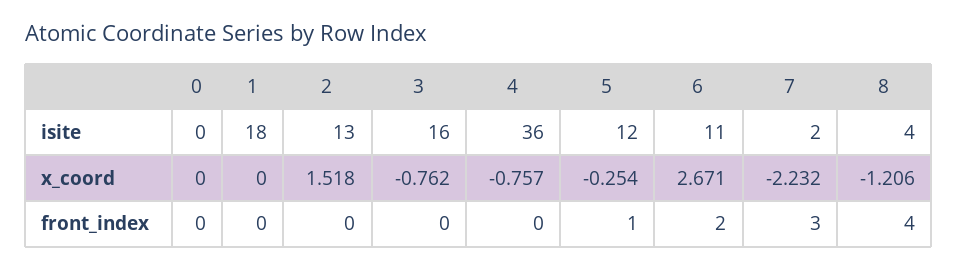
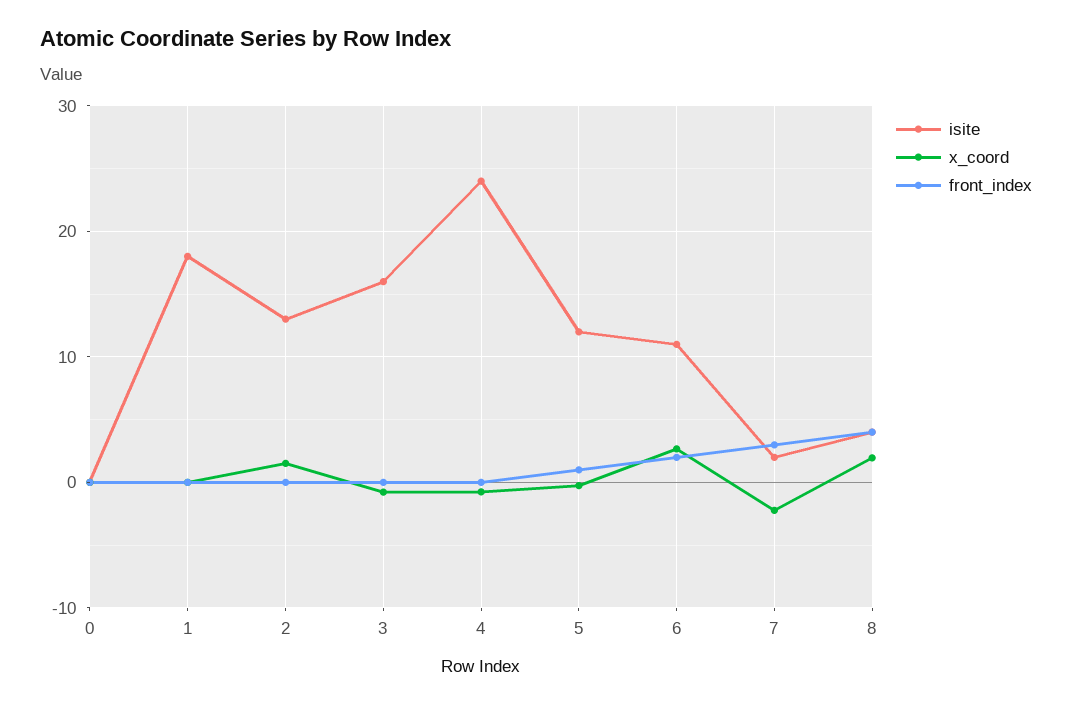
  {
    "isite": {
      "0": 0,
      "1": 18,
      "2": 13,
      "3": 16,
-     "4": 36,
+     "4": 24,
      "5": 12,
      "6": 11,
      "7": 2,
      "8": 4
    },
    "x_coord": {
      "0": 0,
      "1": 0,
      "2": 1.518,
      "3": -0.762,
      "4": -0.757,
      "5": -0.254,
      "6": 2.671,
      "7": -2.232,
-     "8": -1.206
+     "8": 2
    },
    "front_index": {
      "0": 0,
      "1": 0,
      "2": 0,
      "3": 0,
      "4": 0,
      "5": 1,
      "6": 2,
      "7": 3,
      "8": 4
    }
  }

